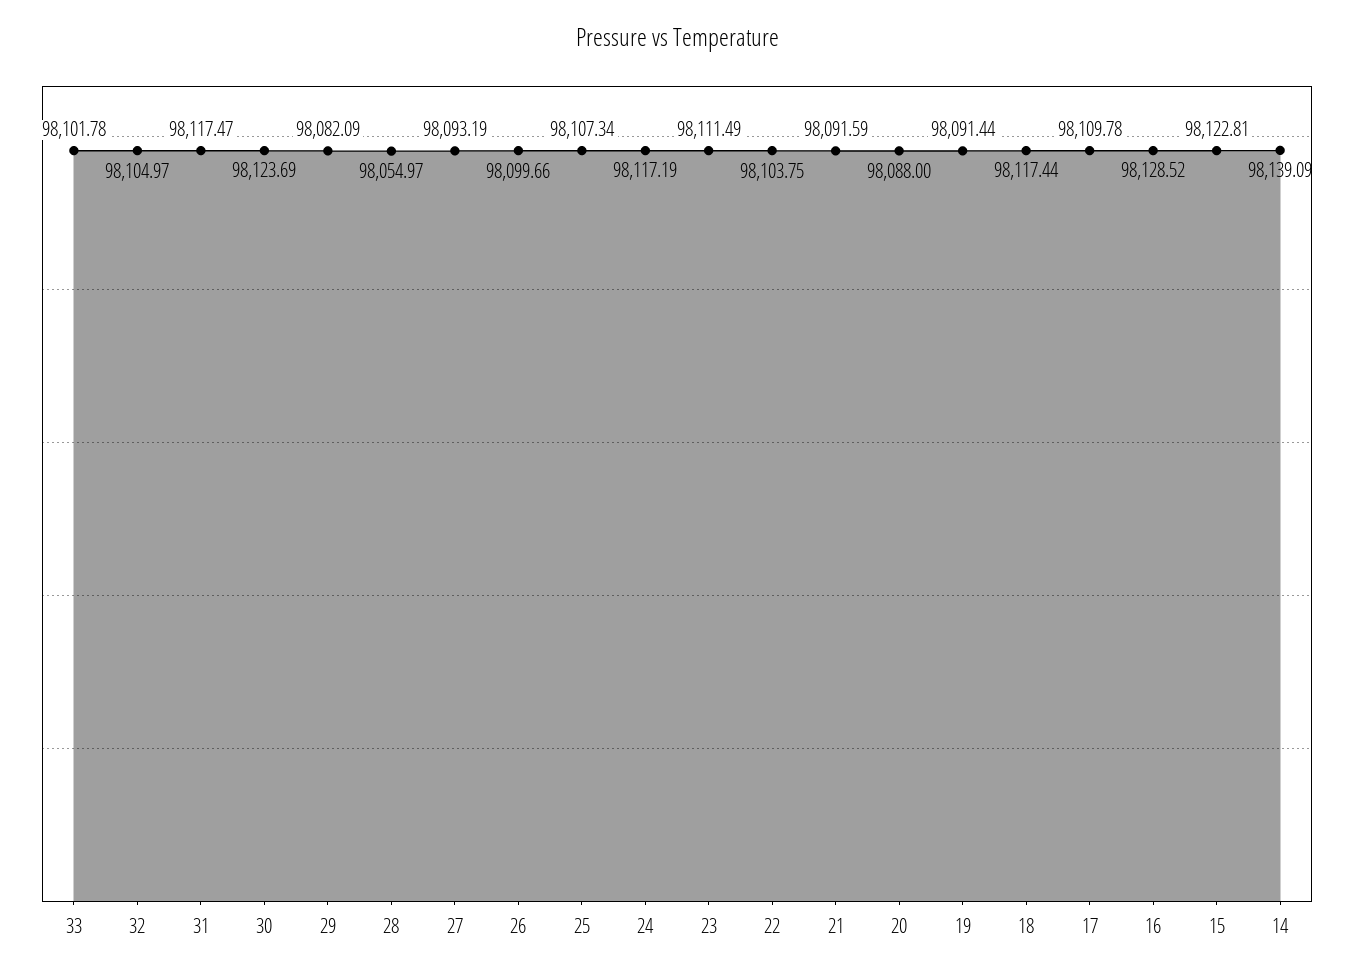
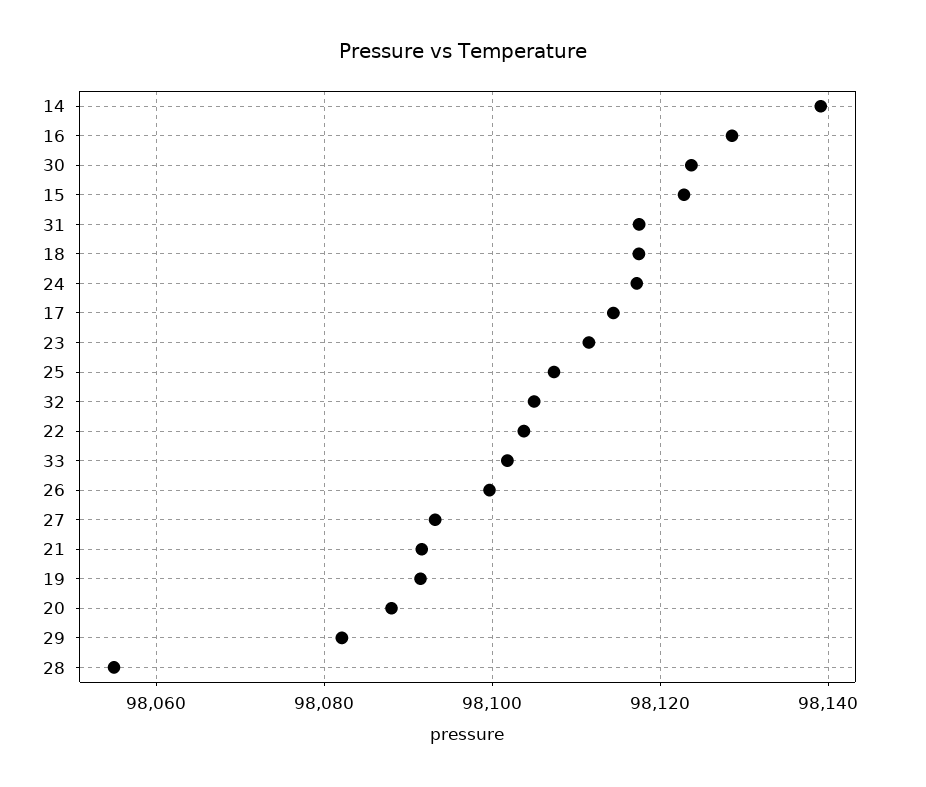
  {
    "33": 98101.78,
    "32": 98104.97,
    "31": 98117.47,
    "30": 98123.69,
    "29": 98082.09,
    "28": 98054.97,
    "27": 98093.19,
    "26": 98099.66,
    "25": 98107.34,
    "24": 98117.19,
    "23": 98111.49,
    "22": 98103.75,
    "21": 98091.59,
    "20": 98088,
    "19": 98091.44,
    "18": 98117.44,
-   "17": 98109.78,
+   "17": 98114,
    "16": 98128.52,
    "15": 98122.81,
    "14": 98139.09
  }

